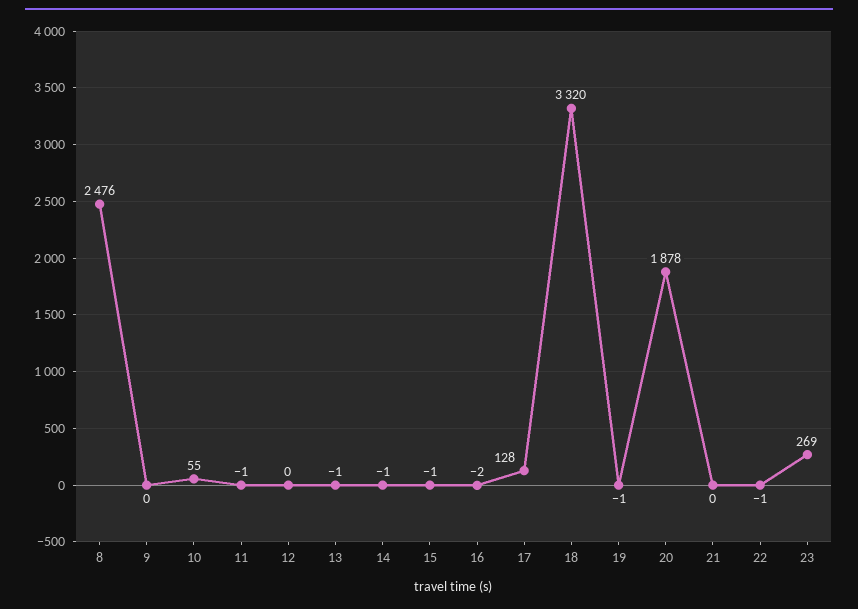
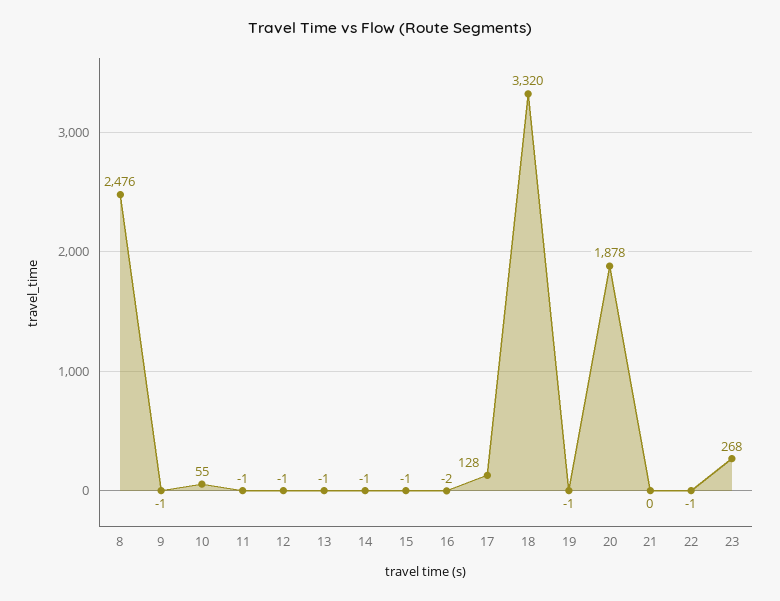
  {
    "8": 2476,
-   "9": 0,
+   "9": -1,
    "10": 55,
    "11": -1,
-   "12": 0,
+   "12": -1,
    "13": -1,
    "14": -1,
    "15": -1,
    "16": -2,
    "17": 128,
    "18": 3320,
    "19": -1,
    "20": 1878,
    "21": 0,
    "22": -1,
-   "23": 269
+   "23": 268
  }

